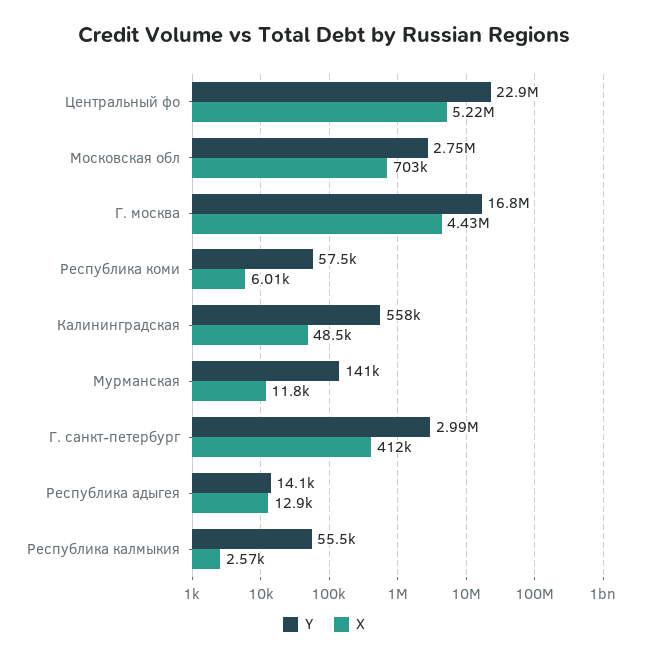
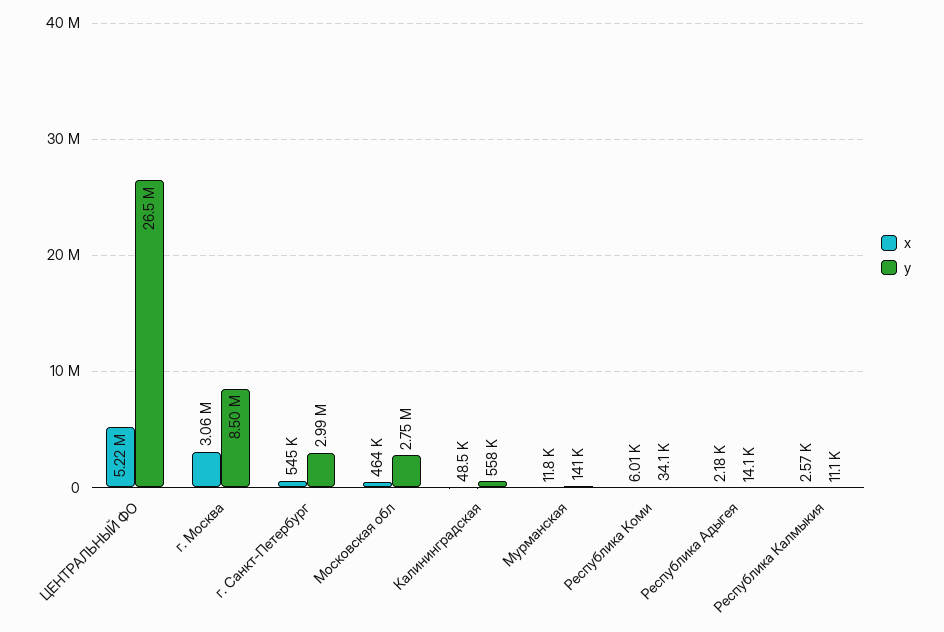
  {
    "Y": {
-     "Центральный фо": 22900000,
+     "Центральный фо": 26500000,
      "Московская обл": 2750000,
-     "Г. москва": 16800000,
+     "Г. москва": 8500000,
-     "Республика коми": 57500,
+     "Республика коми": 34100,
      "Калининградская": 558000,
      "Мурманская": 141000,
      "Г. санкт-петербург": 2990000,
      "Республика адыгея": 14100,
-     "Республика калмыкия": 55500
+     "Республика калмыкия": 11100
    },
    "X": {
      "Центральный фо": 5220000,
-     "Московская обл": 703000,
+     "Московская обл": 464000,
-     "Г. москва": 4430000,
+     "Г. москва": 3060000,
      "Республика коми": 6010,
      "Калининградская": 48500,
      "Мурманская": 11800,
-     "Г. санкт-петербург": 412000,
+     "Г. санкт-петербург": 545000,
-     "Республика адыгея": 12900,
+     "Республика адыгея": 2180,
      "Республика калмыкия": 2570
    }
  }

